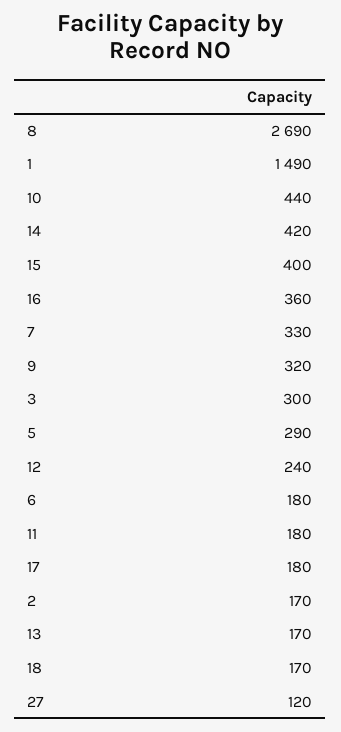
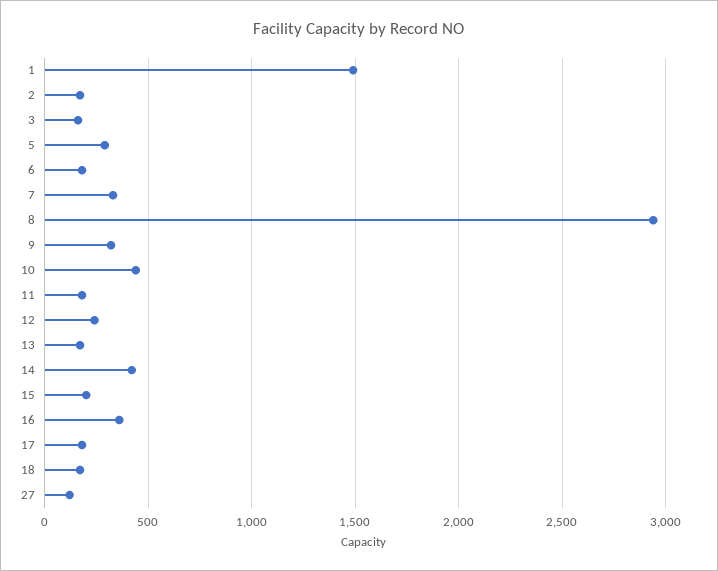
  {
-   "8": 2690,
+   "8": 2950,
    "1": 1490,
    "10": 440,
    "14": 420,
-   "15": 400,
+   "15": 200,
    "16": 360,
    "7": 330,
    "9": 320,
-   "3": 300,
+   "3": 150,
    "5": 290,
    "12": 240,
    "6": 180,
    "11": 180,
    "17": 180,
    "2": 170,
    "13": 170,
    "18": 170,
    "27": 120
  }

